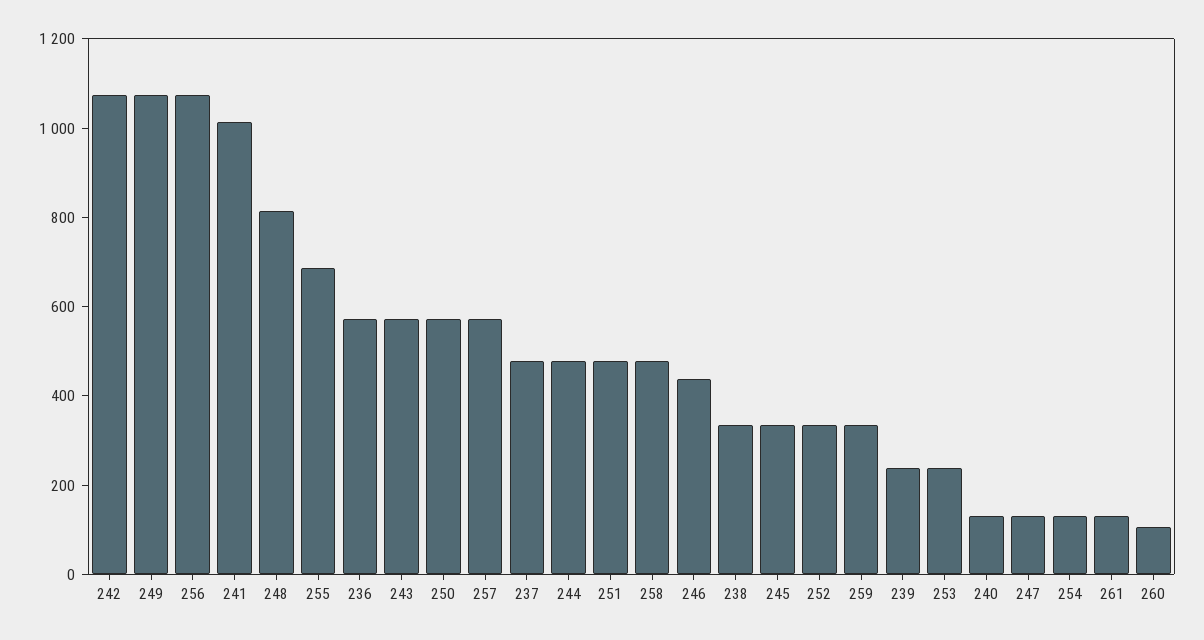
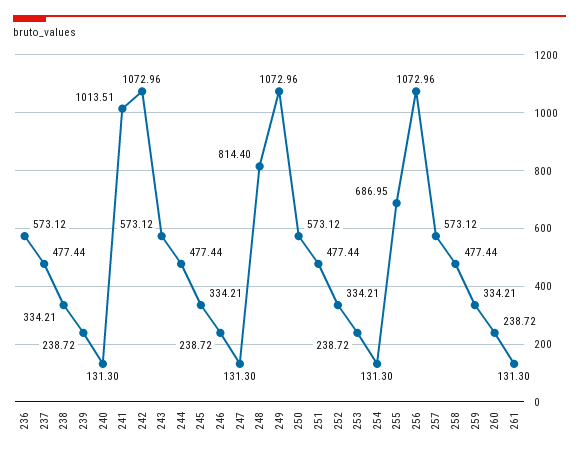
  {
    "242": 1072.96,
    "249": 1072.96,
    "256": 1072.96,
    "241": 1013.51,
    "248": 814.4,
    "255": 686.95,
    "236": 573.12,
    "243": 573.12,
    "250": 573.12,
    "257": 573.12,
    "237": 477.44,
    "244": 477.44,
    "251": 477.44,
    "258": 477.44,
-   "246": 450,
+   "246": 238.72,
    "238": 334.21,
    "245": 334.21,
    "252": 334.21,
    "259": 334.21,
    "239": 238.72,
    "253": 238.72,
    "240": 131.3,
    "247": 131.3,
    "254": 131.3,
    "261": 131.3,
-   "260": 100
+   "260": 238.72
  }

